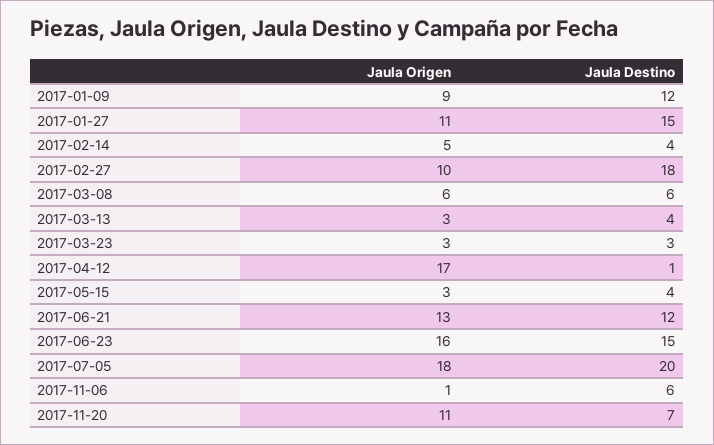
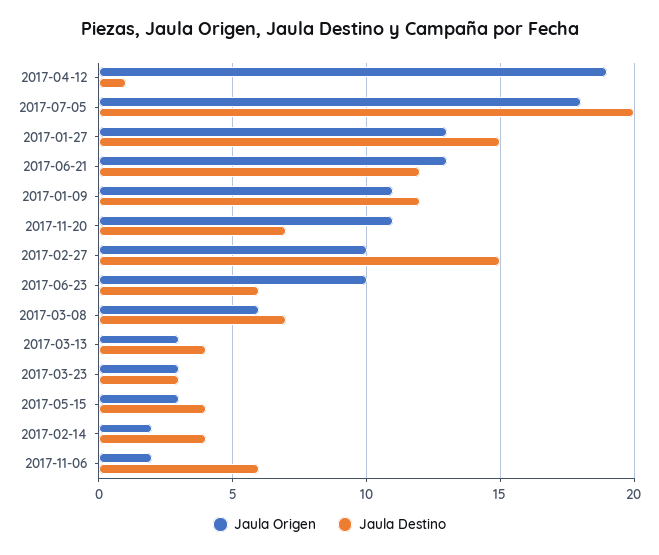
  {
    "Jaula Origen": {
-     "2017-01-09": 9,
+     "2017-01-09": 11,
-     "2017-01-27": 11,
+     "2017-01-27": 13,
-     "2017-02-14": 5,
+     "2017-02-14": 2,
      "2017-02-27": 10,
      "2017-03-08": 6,
      "2017-03-13": 3,
      "2017-03-23": 3,
-     "2017-04-12": 17,
+     "2017-04-12": 19,
      "2017-05-15": 3,
      "2017-06-21": 13,
-     "2017-06-23": 16,
+     "2017-06-23": 10,
      "2017-07-05": 18,
-     "2017-11-06": 1,
+     "2017-11-06": 2,
      "2017-11-20": 11
    },
    "Jaula Destino": {
      "2017-01-09": 12,
      "2017-01-27": 15,
      "2017-02-14": 4,
-     "2017-02-27": 18,
+     "2017-02-27": 15,
-     "2017-03-08": 6,
+     "2017-03-08": 7,
      "2017-03-13": 4,
      "2017-03-23": 3,
      "2017-04-12": 1,
      "2017-05-15": 4,
      "2017-06-21": 12,
-     "2017-06-23": 15,
+     "2017-06-23": 6,
      "2017-07-05": 20,
      "2017-11-06": 6,
      "2017-11-20": 7
    }
  }

